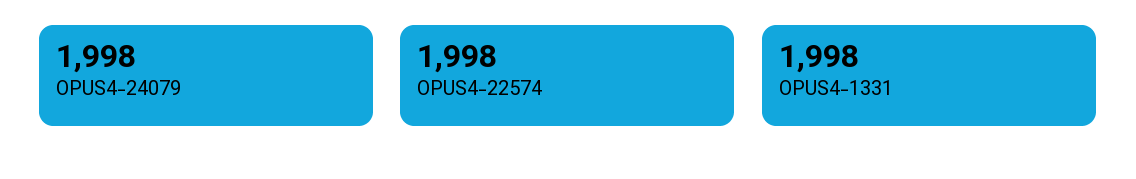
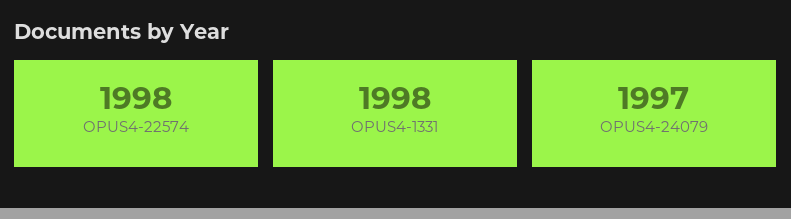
  {
-   "OPUS4-24079": 1998,
+   "OPUS4-24079": 1997,
    "OPUS4-22574": 1998,
    "OPUS4-1331": 1998
  }

